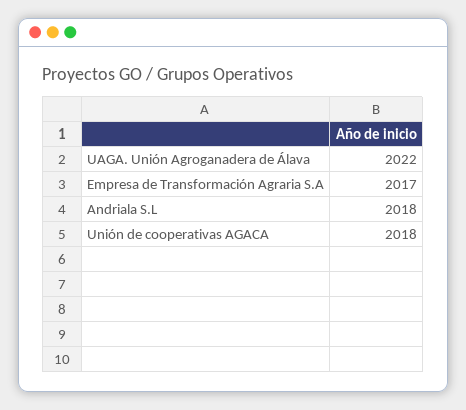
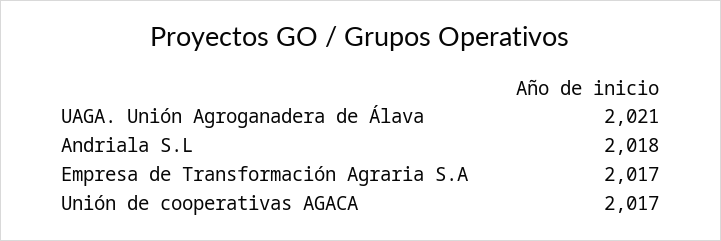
  {
-   "UAGA. Unión Agroganadera de Álava": 2022,
+   "UAGA. Unión Agroganadera de Álava": 2021,
    "Empresa de Transformación Agraria S.A": 2017,
    "Andriala S.L": 2018,
-   "Unión de cooperativas AGACA": 2018
+   "Unión de cooperativas AGACA": 2017
  }

